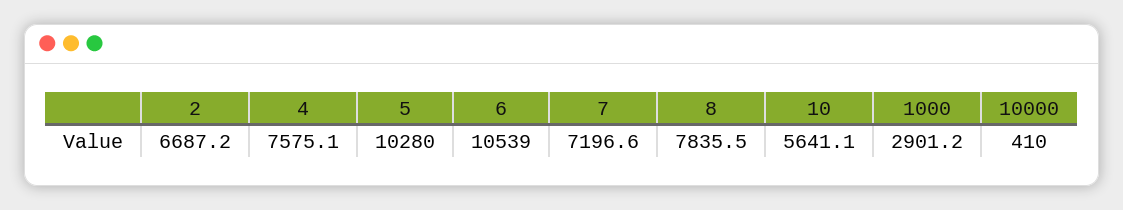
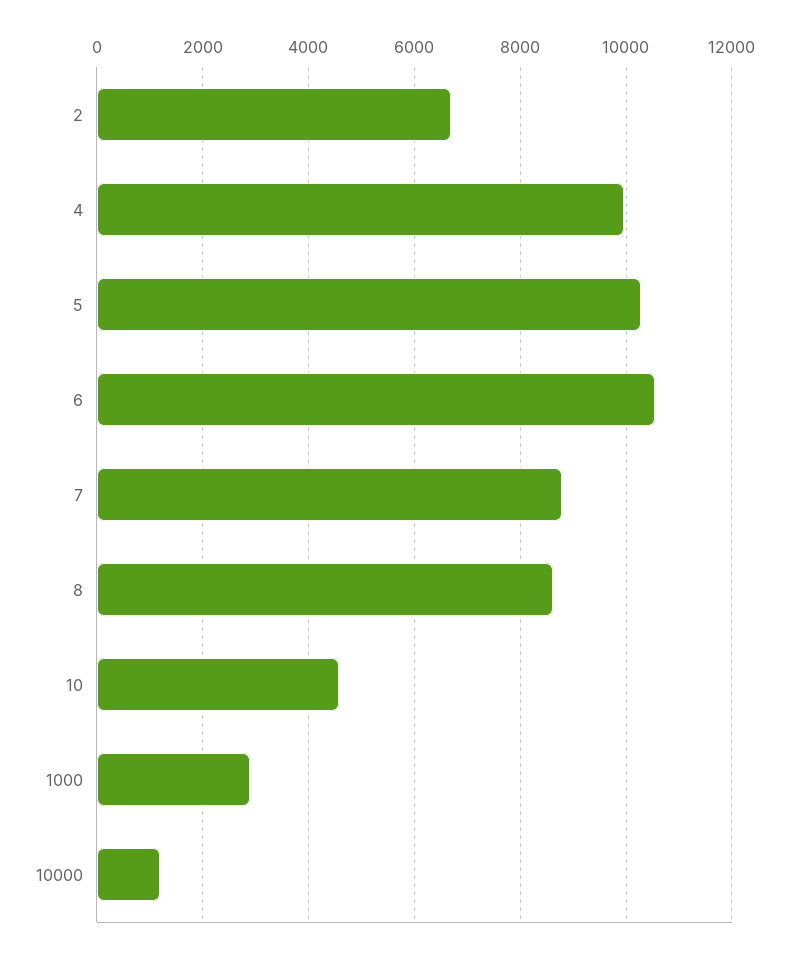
  {
    "2": 6687.2,
-   "4": 7575.1,
+   "4": 10000,
    "5": 10280,
    "6": 10539,
-   "7": 7196.6,
+   "7": 8800,
-   "8": 7835.5,
+   "8": 8600,
-   "10": 5641.1,
+   "10": 4600,
    "1000": 2901.2,
-   "10000": 410
+   "10000": 1200
  }

